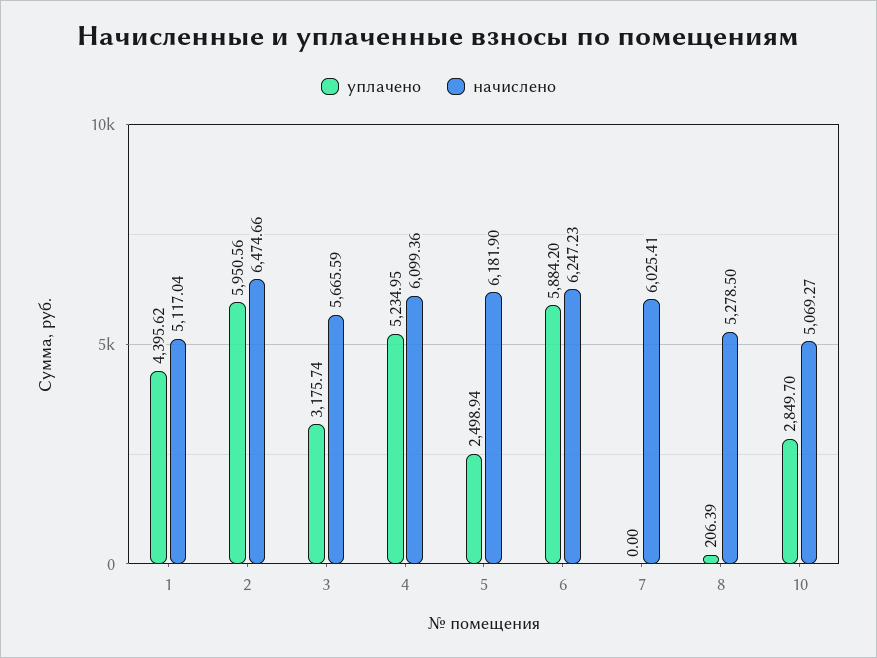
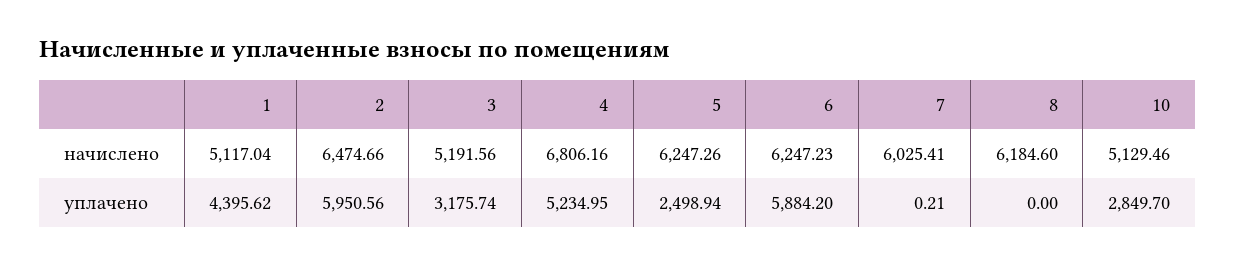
  {
    "уплачено": {
      "1": 4395.62,
      "2": 5950.56,
      "3": 3175.74,
      "4": 5234.95,
      "5": 2498.94,
      "6": 5884.2,
-     "7": 0,
+     "7": 0.21,
-     "8": 206.39,
+     "8": 0,
      "10": 2849.7
    },
    "начислено": {
      "1": 5117.04,
      "2": 6474.66,
-     "3": 5665.59,
+     "3": 5191.56,
-     "4": 6099.36,
+     "4": 6806.16,
-     "5": 6181.9,
+     "5": 6247.26,
      "6": 6247.23,
      "7": 6025.41,
-     "8": 5278.5,
+     "8": 6184.6,
-     "10": 5069.27
+     "10": 5129.46
    }
  }

